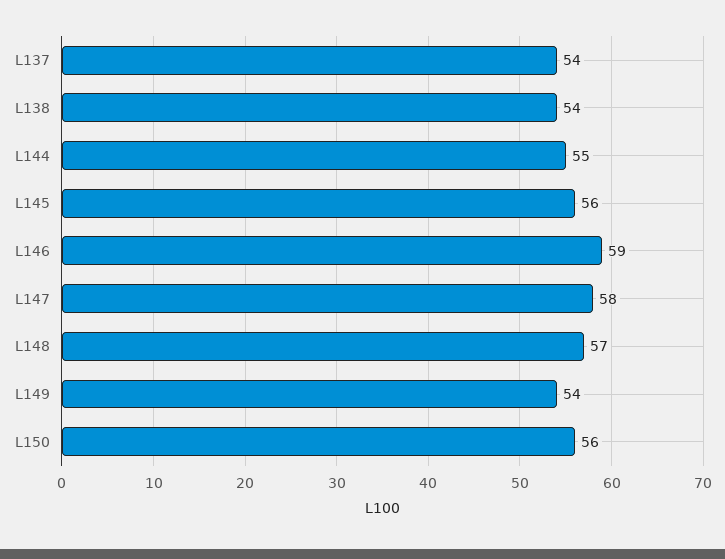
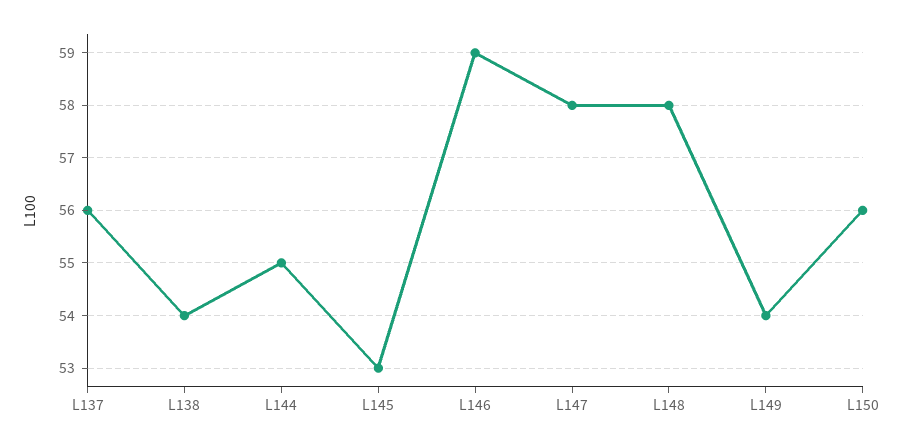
  {
-   "L137": 54,
+   "L137": 56,
    "L138": 54,
    "L144": 55,
-   "L145": 56,
+   "L145": 53,
    "L146": 59,
    "L147": 58,
-   "L148": 57,
+   "L148": 58,
    "L149": 54,
    "L150": 56
  }

